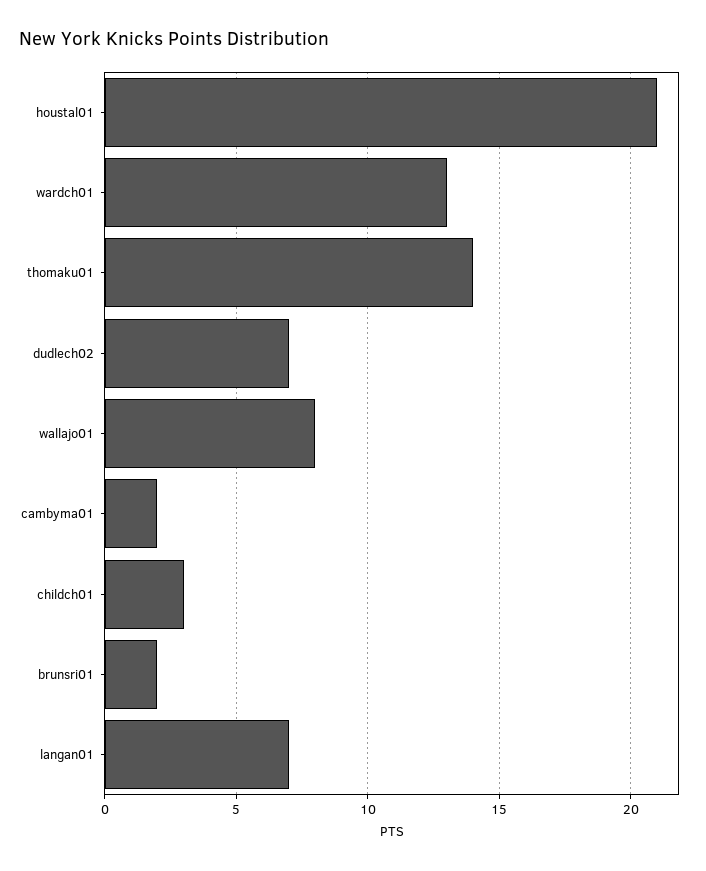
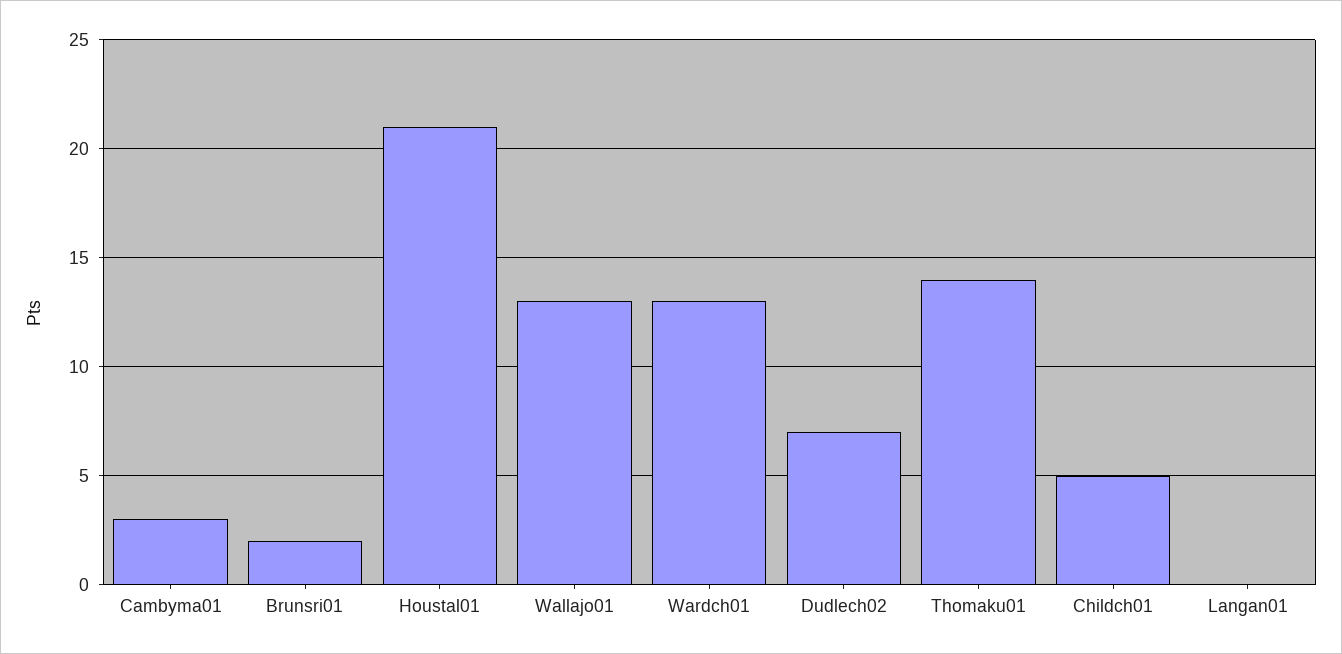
  {
    "houstal01": 21,
    "wardch01": 13,
    "thomaku01": 14,
    "dudlech02": 7,
-   "wallajo01": 8,
+   "wallajo01": 13,
-   "cambyma01": 2,
+   "cambyma01": 3,
-   "childch01": 3,
+   "childch01": 5,
    "brunsri01": 2,
-   "langan01": 7
+   "langan01": 0
  }

